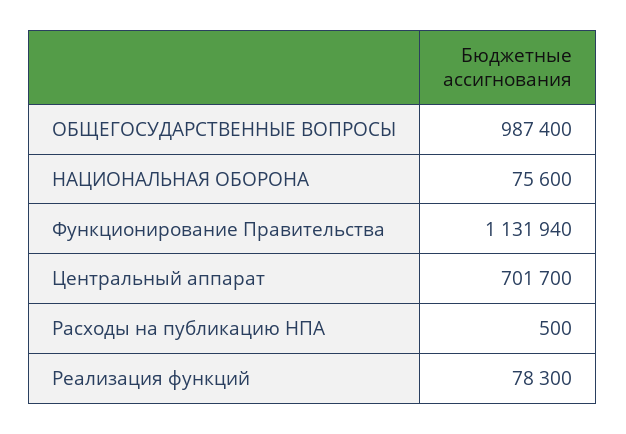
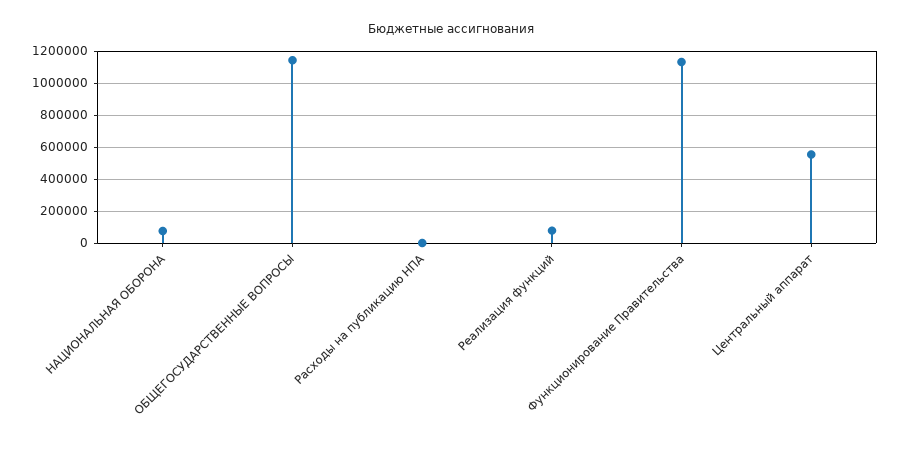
  {
-   "ОБЩЕГОСУДАРСТВЕННЫЕ ВОПРОСЫ": 987400,
+   "ОБЩЕГОСУДАРСТВЕННЫЕ ВОПРОСЫ": 1150000,
    "НАЦИОНАЛЬНАЯ ОБОРОНА": 75600,
    "Функционирование Правительства": 1131940,
-   "Центральный аппарат": 701700,
+   "Центральный аппарат": 550000,
    "Расходы на публикацию НПА": 500,
    "Реализация функций": 78300
  }

